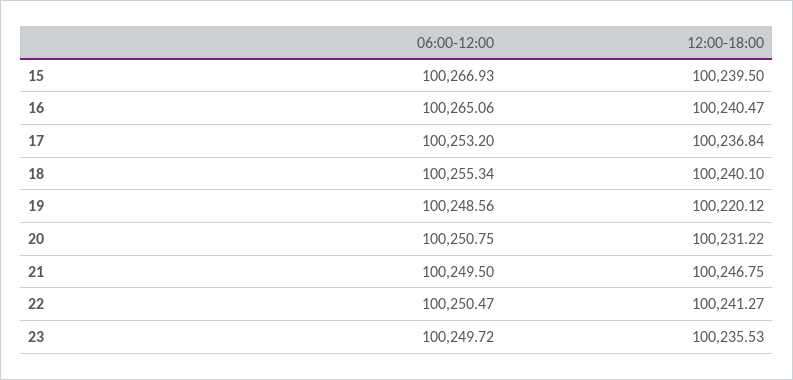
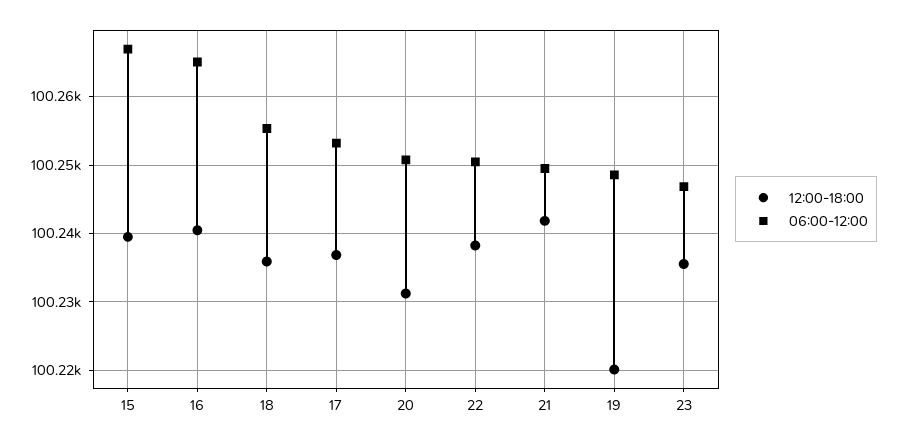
  {
    "06:00-12:00": {
      "15": 100266.93,
      "16": 100265.06,
      "17": 100253.2,
      "18": 100255.34,
      "19": 100248.56,
      "20": 100250.75,
      "21": 100249.5,
      "22": 100250.47,
-     "23": 100249.72
+     "23": 100247
    },
    "12:00-18:00": {
      "15": 100239.5,
      "16": 100240.47,
      "17": 100236.84,
-     "18": 100240.1,
+     "18": 100236,
      "19": 100220.12,
      "20": 100231.22,
-     "21": 100246.75,
+     "21": 100242,
-     "22": 100241.27,
+     "22": 100238,
      "23": 100235.53
    }
  }

